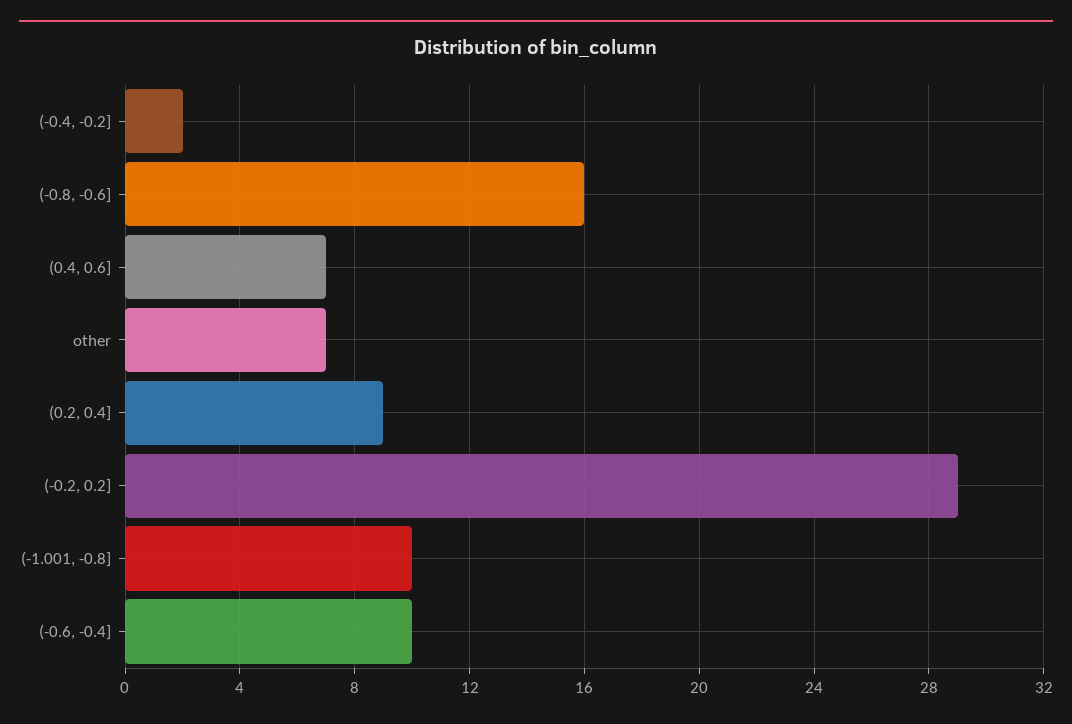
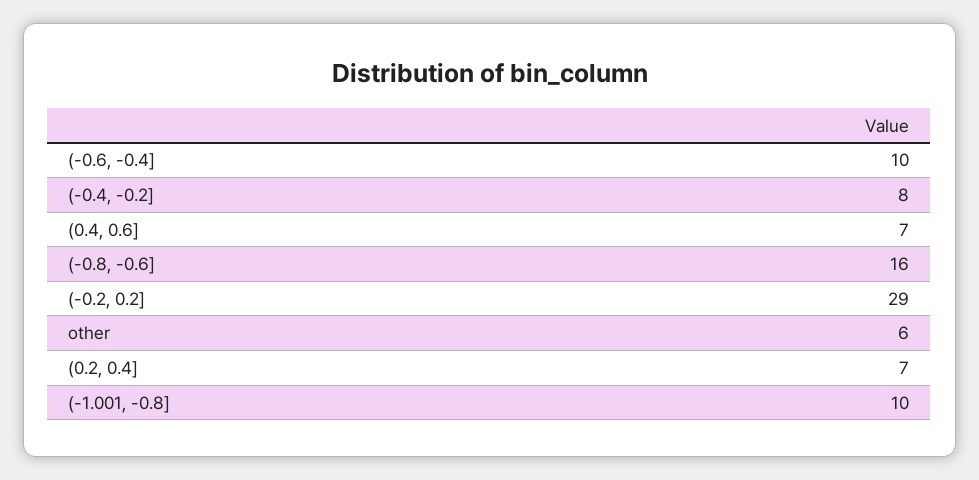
  {
-   "(-0.4, -0.2]": 2,
+   "(-0.4, -0.2]": 8,
    "(-0.8, -0.6]": 16,
    "(0.4, 0.6]": 7,
-   "other": 7,
+   "other": 6,
-   "(0.2, 0.4]": 9,
+   "(0.2, 0.4]": 7,
    "(-0.2, 0.2]": 29,
    "(-1.001, -0.8]": 10,
    "(-0.6, -0.4]": 10
  }

